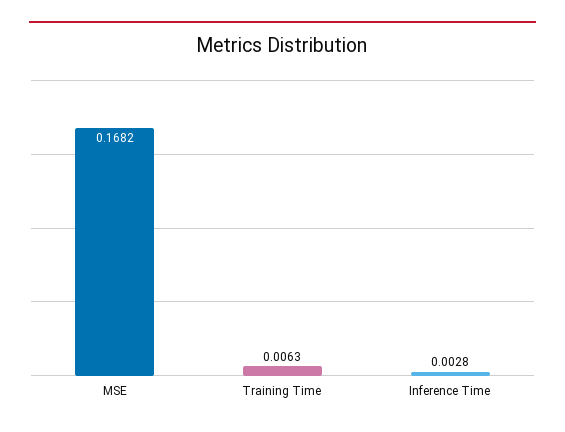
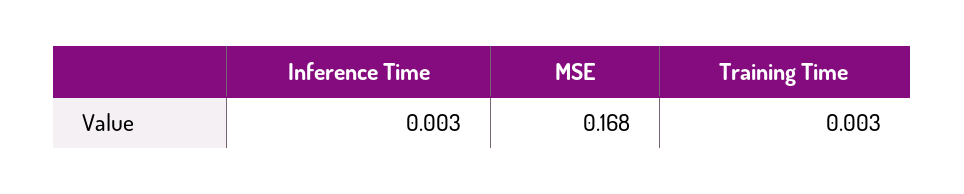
  {
    "MSE": 0.1682,
-   "Training Time": 0.0063,
+   "Training Time": 0.003,
    "Inference Time": 0.0028
  }

